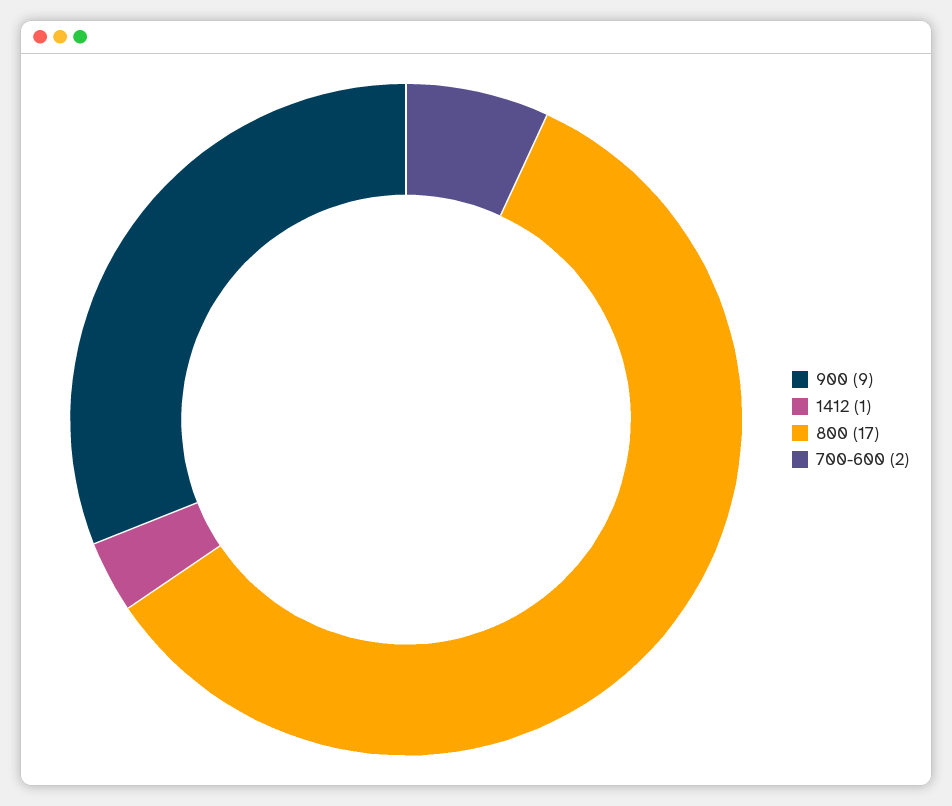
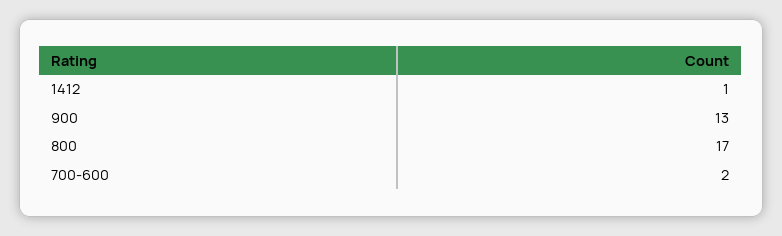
  {
-   "900": 9,
+   "900": 13,
    "1412": 1,
    "800": 17,
    "700-600": 2
  }

